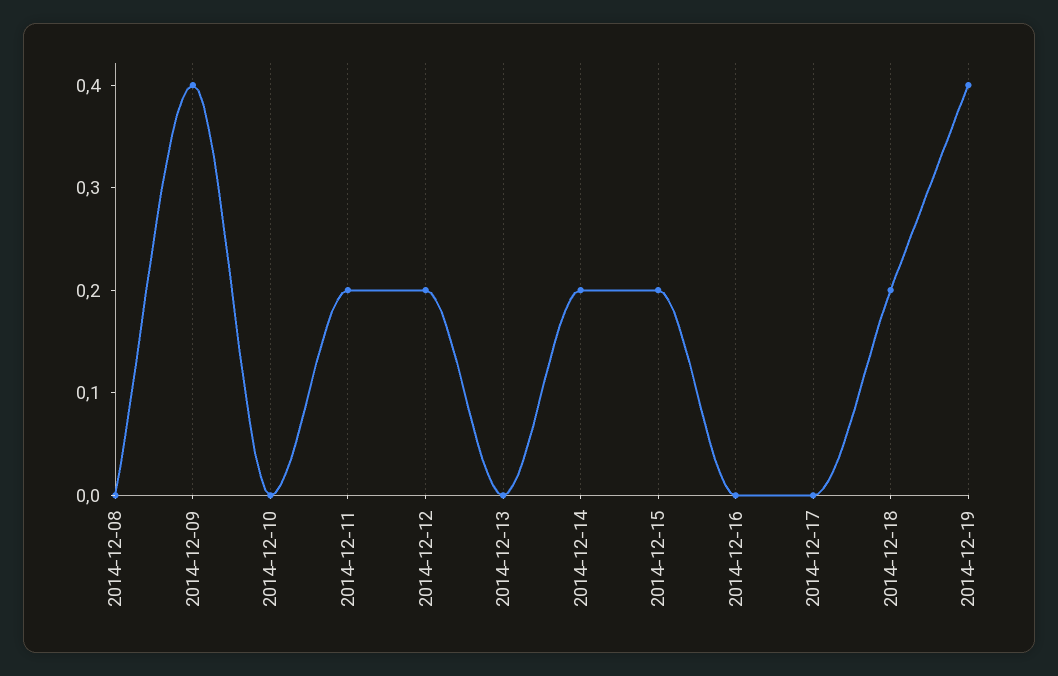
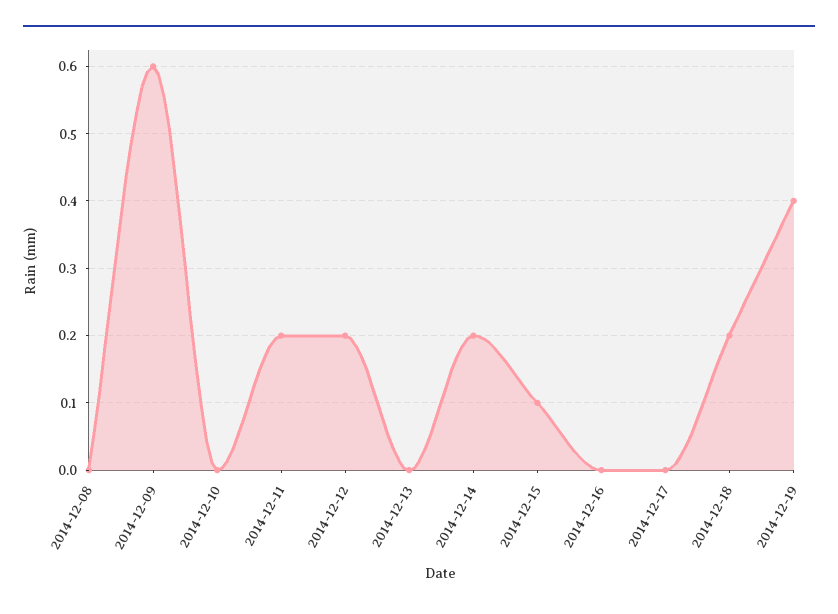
  {
    "2014-12-08": 0,
-   "2014-12-09": 0.4,
+   "2014-12-09": 0.6,
    "2014-12-10": 0,
    "2014-12-11": 0.2,
    "2014-12-12": 0.2,
    "2014-12-13": 0,
    "2014-12-14": 0.2,
-   "2014-12-15": 0.2,
+   "2014-12-15": 0.1,
    "2014-12-16": 0,
    "2014-12-17": 0,
    "2014-12-18": 0.2,
    "2014-12-19": 0.4
  }

